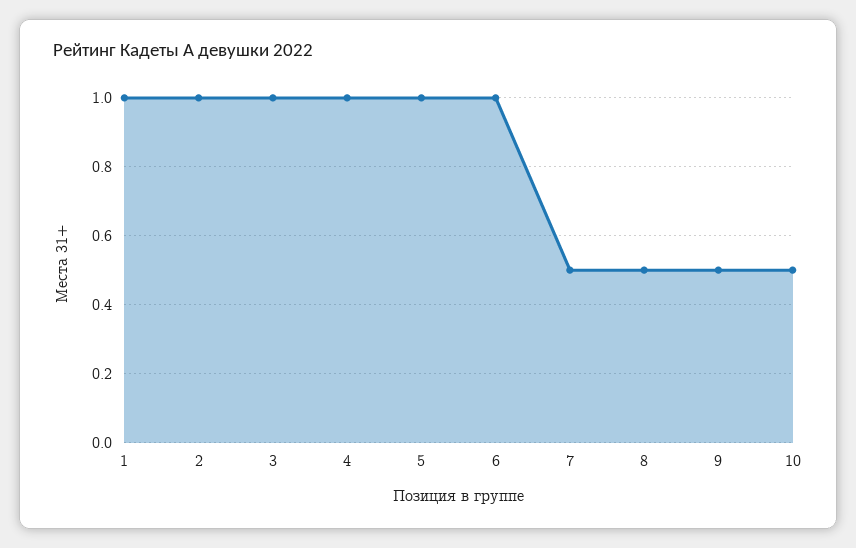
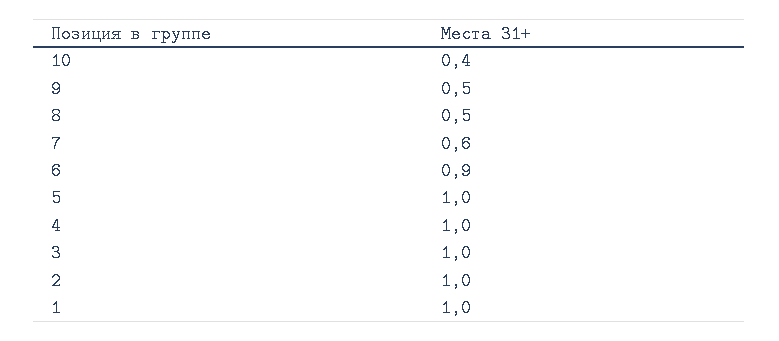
  {
    "1": 1,
    "2": 1,
    "3": 1,
    "4": 1,
    "5": 1,
-   "6": 1,
+   "6": 0.9,
-   "7": 0.5,
+   "7": 0.6,
    "8": 0.5,
    "9": 0.5,
-   "10": 0.5
+   "10": 0.4
  }

